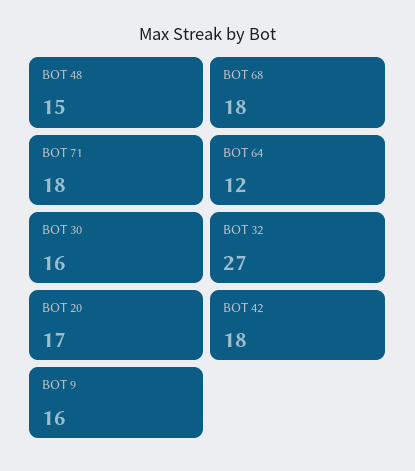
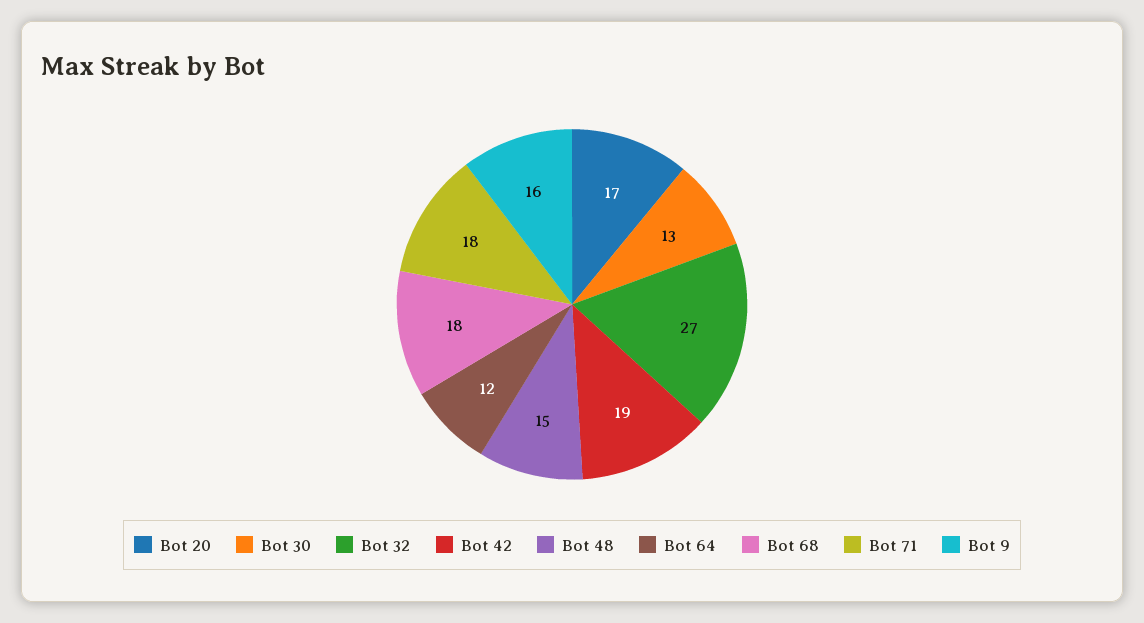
  {
    "BOT 48": 15,
    "BOT 68": 18,
    "BOT 71": 18,
    "BOT 64": 12,
-   "BOT 30": 16,
+   "BOT 30": 13,
    "BOT 32": 27,
    "BOT 20": 17,
-   "BOT 42": 18,
+   "BOT 42": 19,
    "BOT 9": 16
  }

